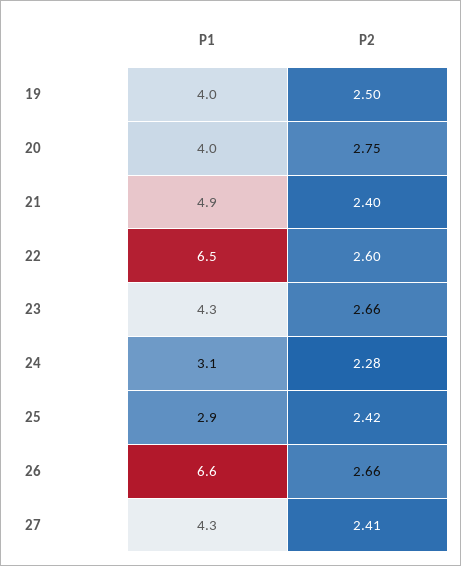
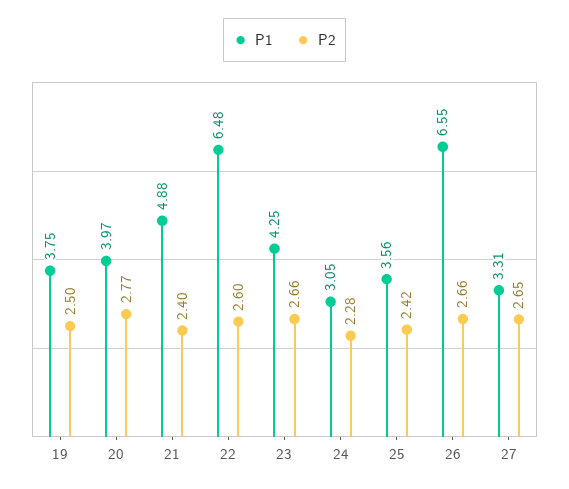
  {
    "P1": {
-     "19": 4,
+     "19": 3.75,
      "20": 3.97,
      "21": 4.88,
      "22": 6.48,
      "23": 4.25,
      "24": 3.05,
-     "25": 2.9,
+     "25": 3.56,
      "26": 6.55,
-     "27": 4.3
+     "27": 3.31
    },
    "P2": {
      "19": 2.5,
-     "20": 2.75,
+     "20": 2.77,
      "21": 2.4,
      "22": 2.6,
      "23": 2.66,
      "24": 2.28,
      "25": 2.42,
      "26": 2.66,
-     "27": 2.41
+     "27": 2.65
    }
  }

